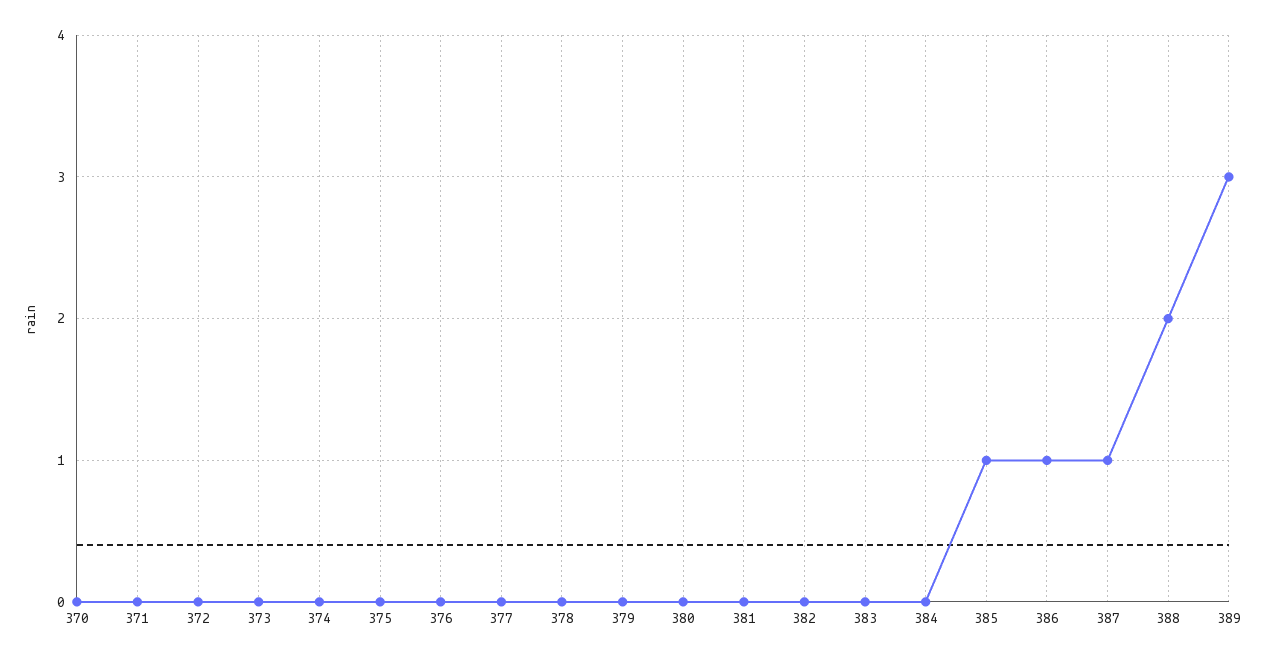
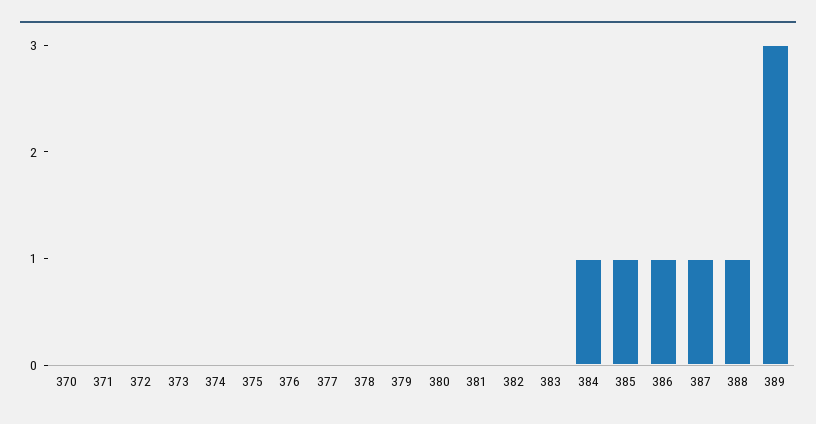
  {
    "370": 0,
    "371": 0,
    "372": 0,
    "373": 0,
    "374": 0,
    "375": 0,
    "376": 0,
    "377": 0,
    "378": 0,
    "379": 0,
    "380": 0,
    "381": 0,
    "382": 0,
    "383": 0,
-   "384": 0,
+   "384": 1,
    "385": 1,
    "386": 1,
    "387": 1,
-   "388": 2,
+   "388": 1,
    "389": 3
  }

